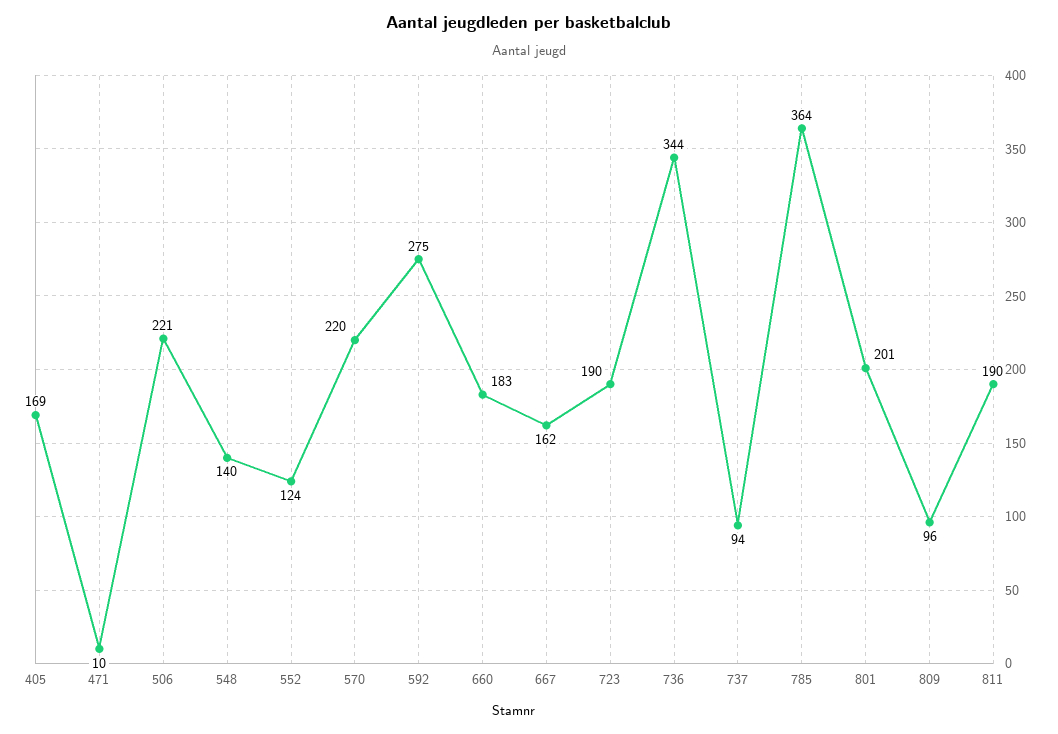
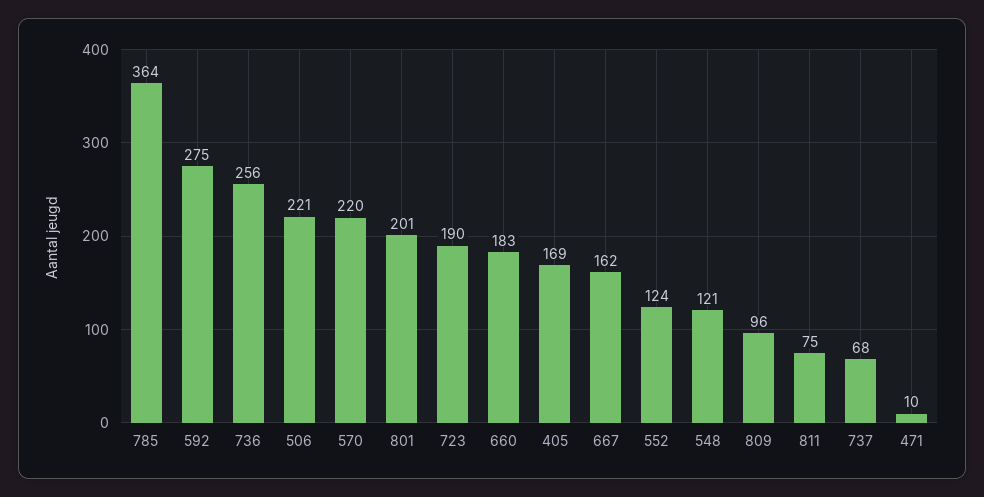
  {
    "405": 169,
    "471": 10,
    "506": 221,
-   "548": 140,
+   "548": 121,
    "552": 124,
    "570": 220,
    "592": 275,
    "660": 183,
    "667": 162,
    "723": 190,
-   "736": 344,
+   "736": 256,
-   "737": 94,
+   "737": 68,
    "785": 364,
    "801": 201,
    "809": 96,
-   "811": 190
+   "811": 75
  }

